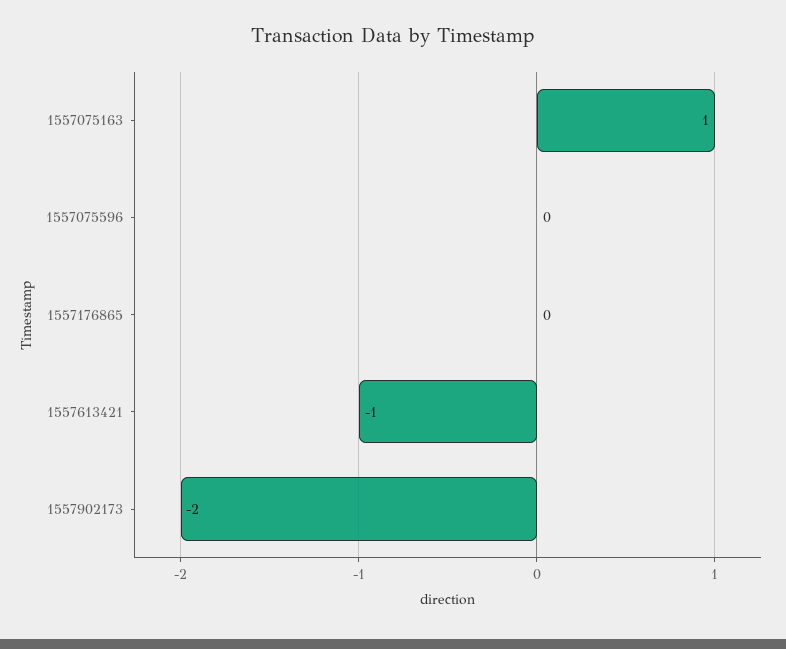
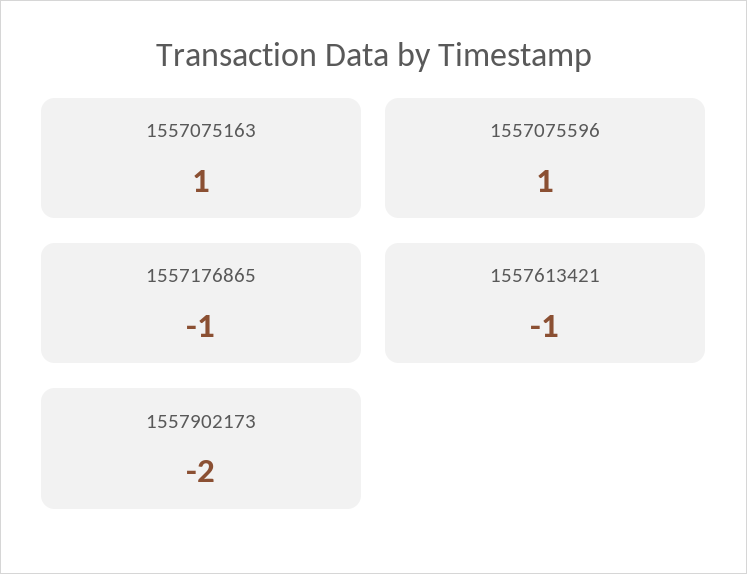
  {
    "1557075163": 1,
-   "1557075596": 0,
+   "1557075596": 1,
-   "1557176865": 0,
+   "1557176865": -1,
    "1557613421": -1,
    "1557902173": -2
  }

